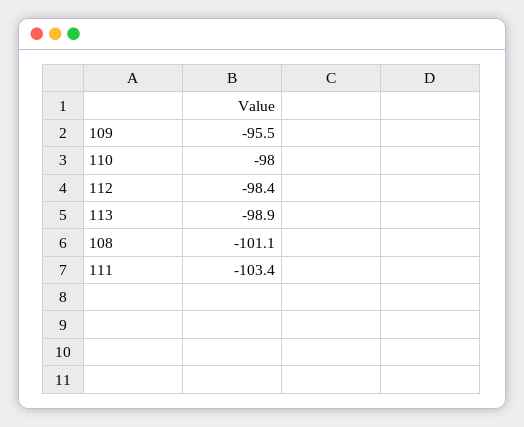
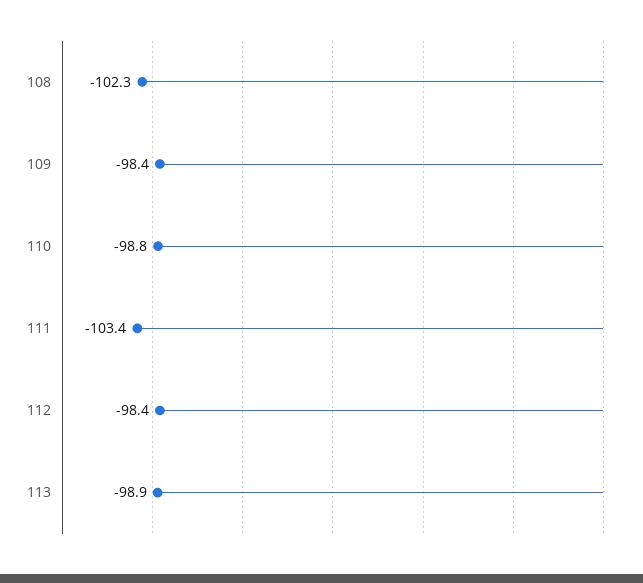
  {
-   "109": -95.5,
+   "109": -98.4,
-   "110": -98,
+   "110": -98.8,
    "112": -98.4,
    "113": -98.9,
-   "108": -101.1,
+   "108": -102.3,
    "111": -103.4
  }

